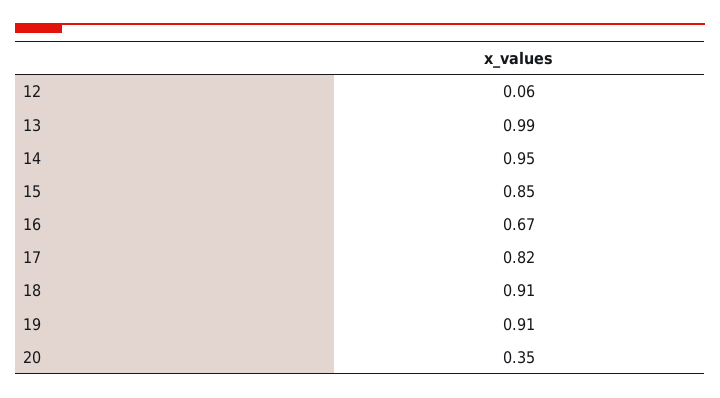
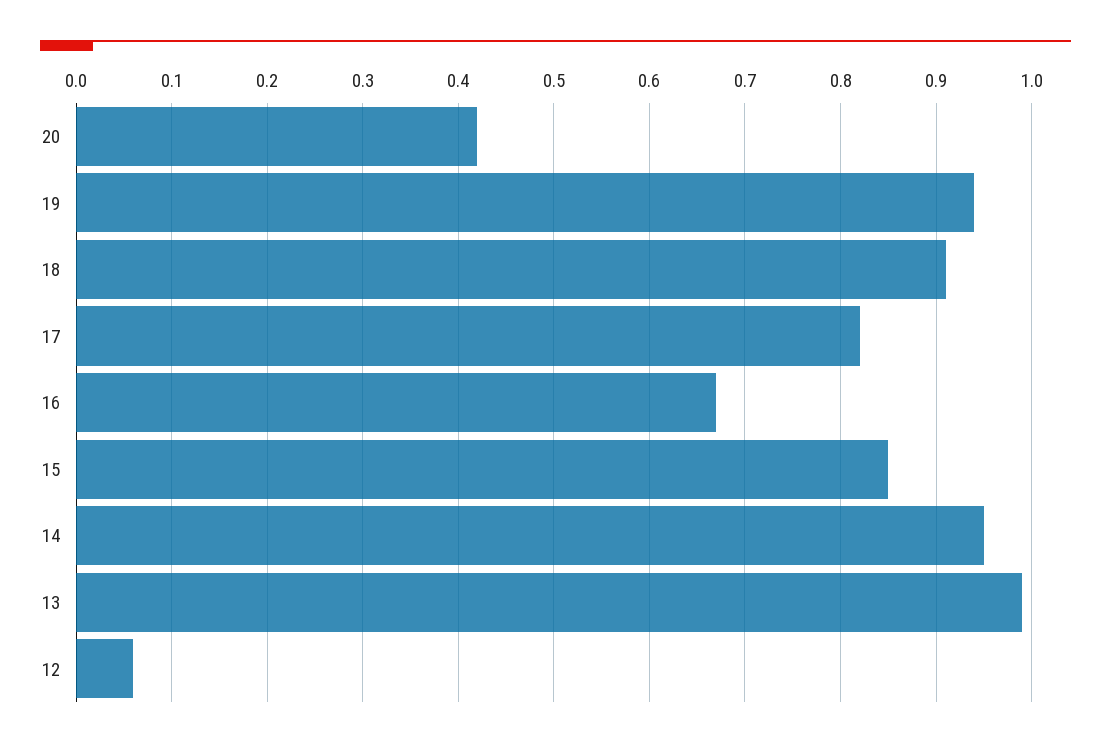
  {
    "12": 0.06,
    "13": 0.99,
    "14": 0.95,
    "15": 0.85,
    "16": 0.67,
    "17": 0.82,
    "18": 0.91,
-   "19": 0.91,
+   "19": 0.94,
-   "20": 0.35
+   "20": 0.42
  }

